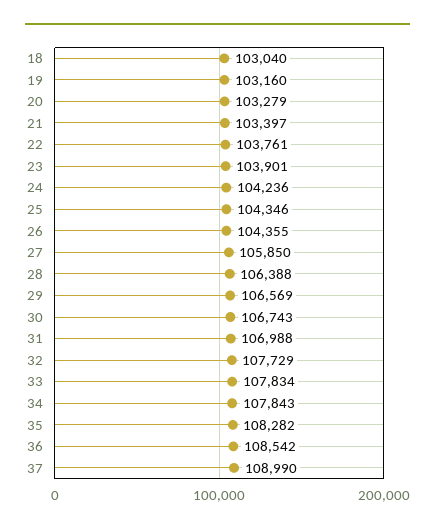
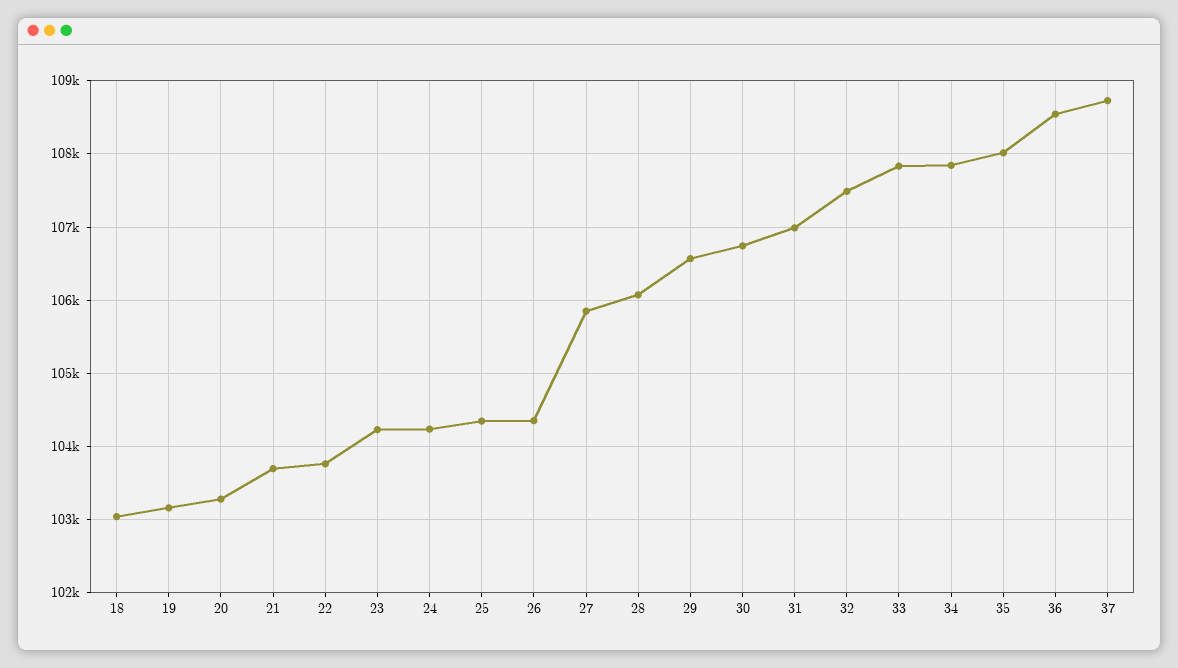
  {
    "18": 103040,
    "19": 103160,
    "20": 103279,
-   "21": 103397,
+   "21": 103700,
    "22": 103761,
-   "23": 103901,
+   "23": 104200,
    "24": 104236,
    "25": 104346,
    "26": 104355,
    "27": 105850,
-   "28": 106388,
+   "28": 106100,
    "29": 106569,
    "30": 106743,
    "31": 106988,
-   "32": 107729,
+   "32": 107500,
    "33": 107834,
    "34": 107843,
-   "35": 108282,
+   "35": 108000,
    "36": 108542,
-   "37": 108990
+   "37": 108700
  }

